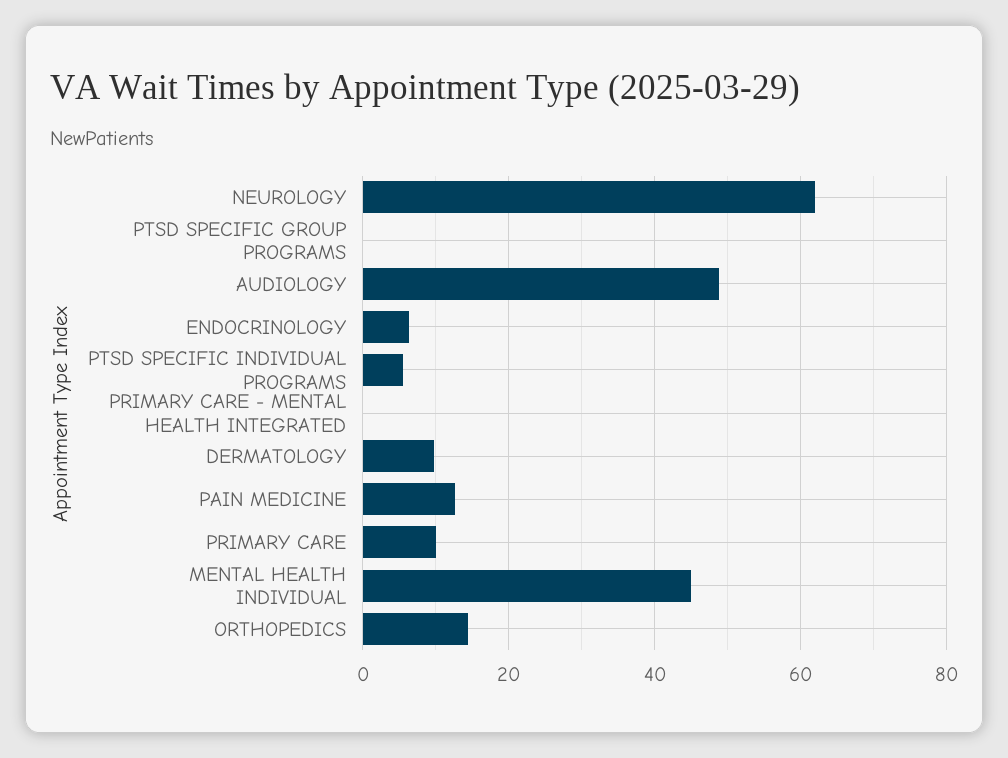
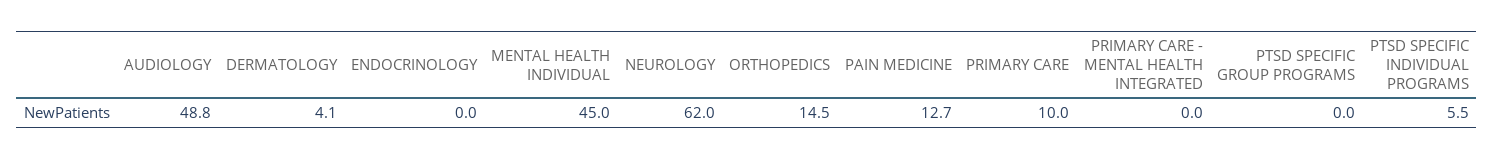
  {
    "NEUROLOGY": 62,
    "PTSD SPECIFIC GROUP PROGRAMS": 0,
    "AUDIOLOGY": 48.8,
-   "ENDOCRINOLOGY": 6,
+   "ENDOCRINOLOGY": 0,
    "PTSD SPECIFIC INDIVIDUAL PROGRAMS": 5.5,
    "PRIMARY CARE - MENTAL HEALTH INTEGRATED": 0,
-   "DERMATOLOGY": 10,
+   "DERMATOLOGY": 4.1,
    "PAIN MEDICINE": 12.7,
    "PRIMARY CARE": 10,
    "MENTAL HEALTH INDIVIDUAL": 45,
    "ORTHOPEDICS": 14.5
  }

